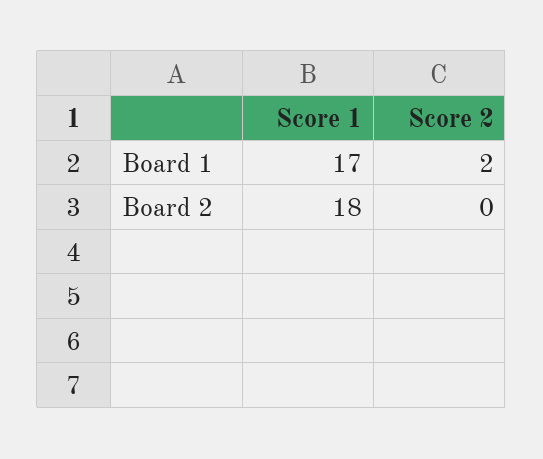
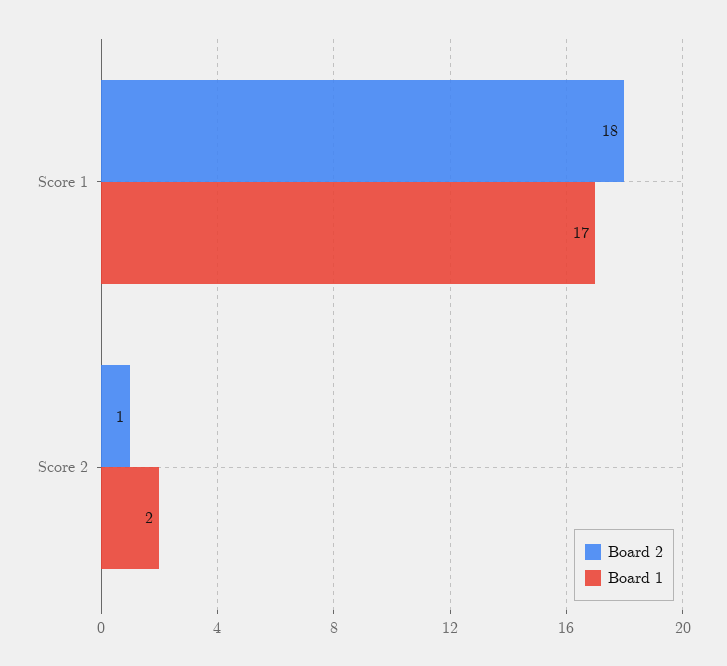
  {
    "Board 1": {
      "Score 1": 17,
      "Score 2": 2
    },
    "Board 2": {
      "Score 1": 18,
-     "Score 2": 0
+     "Score 2": 1
    }
  }

